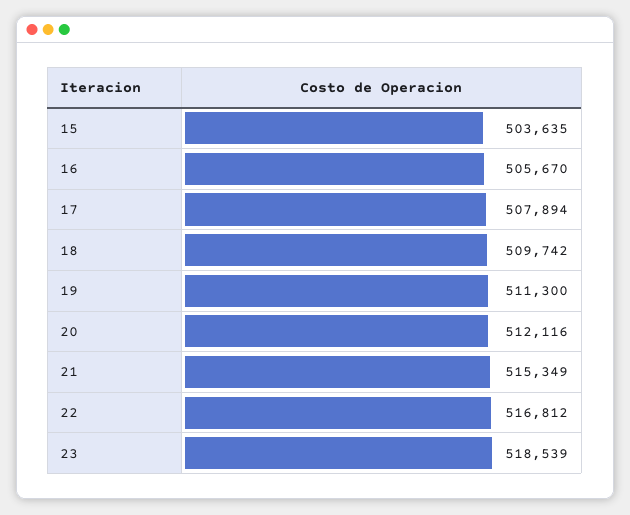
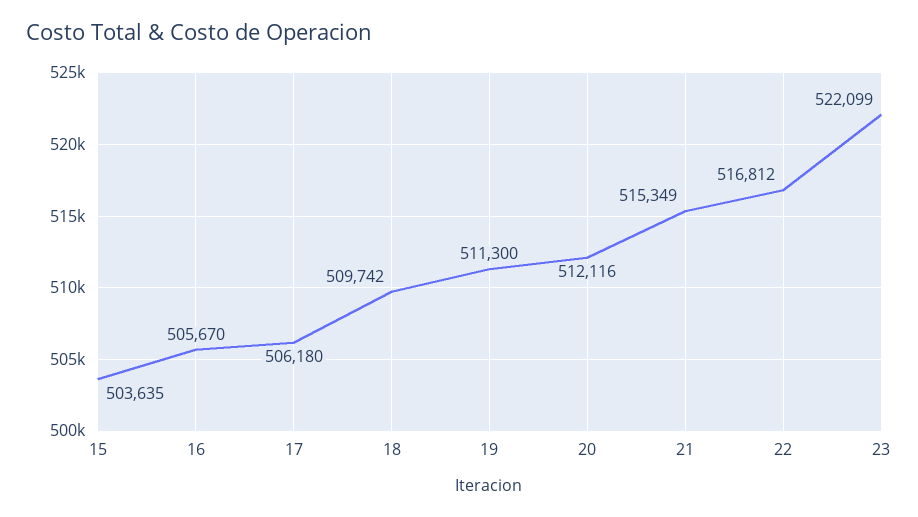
  {
    "15": 503635,
    "16": 505670,
-   "17": 507894,
+   "17": 506180,
    "18": 509742,
    "19": 511300,
    "20": 512116,
    "21": 515349,
    "22": 516812,
-   "23": 518539
+   "23": 522099
  }

